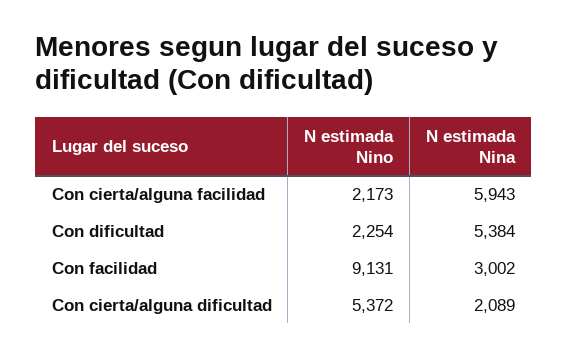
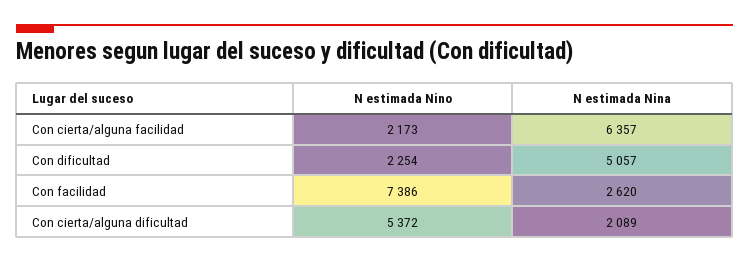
  {
    "N estimada Nino": {
      "Con cierta/alguna facilidad": 2173,
      "Con dificultad": 2254,
-     "Con facilidad": 9131,
+     "Con facilidad": 7386,
      "Con cierta/alguna dificultad": 5372
    },
    "N estimada Nina": {
-     "Con cierta/alguna facilidad": 5943,
+     "Con cierta/alguna facilidad": 6357,
-     "Con dificultad": 5384,
+     "Con dificultad": 5057,
-     "Con facilidad": 3002,
+     "Con facilidad": 2620,
      "Con cierta/alguna dificultad": 2089
    }
  }

